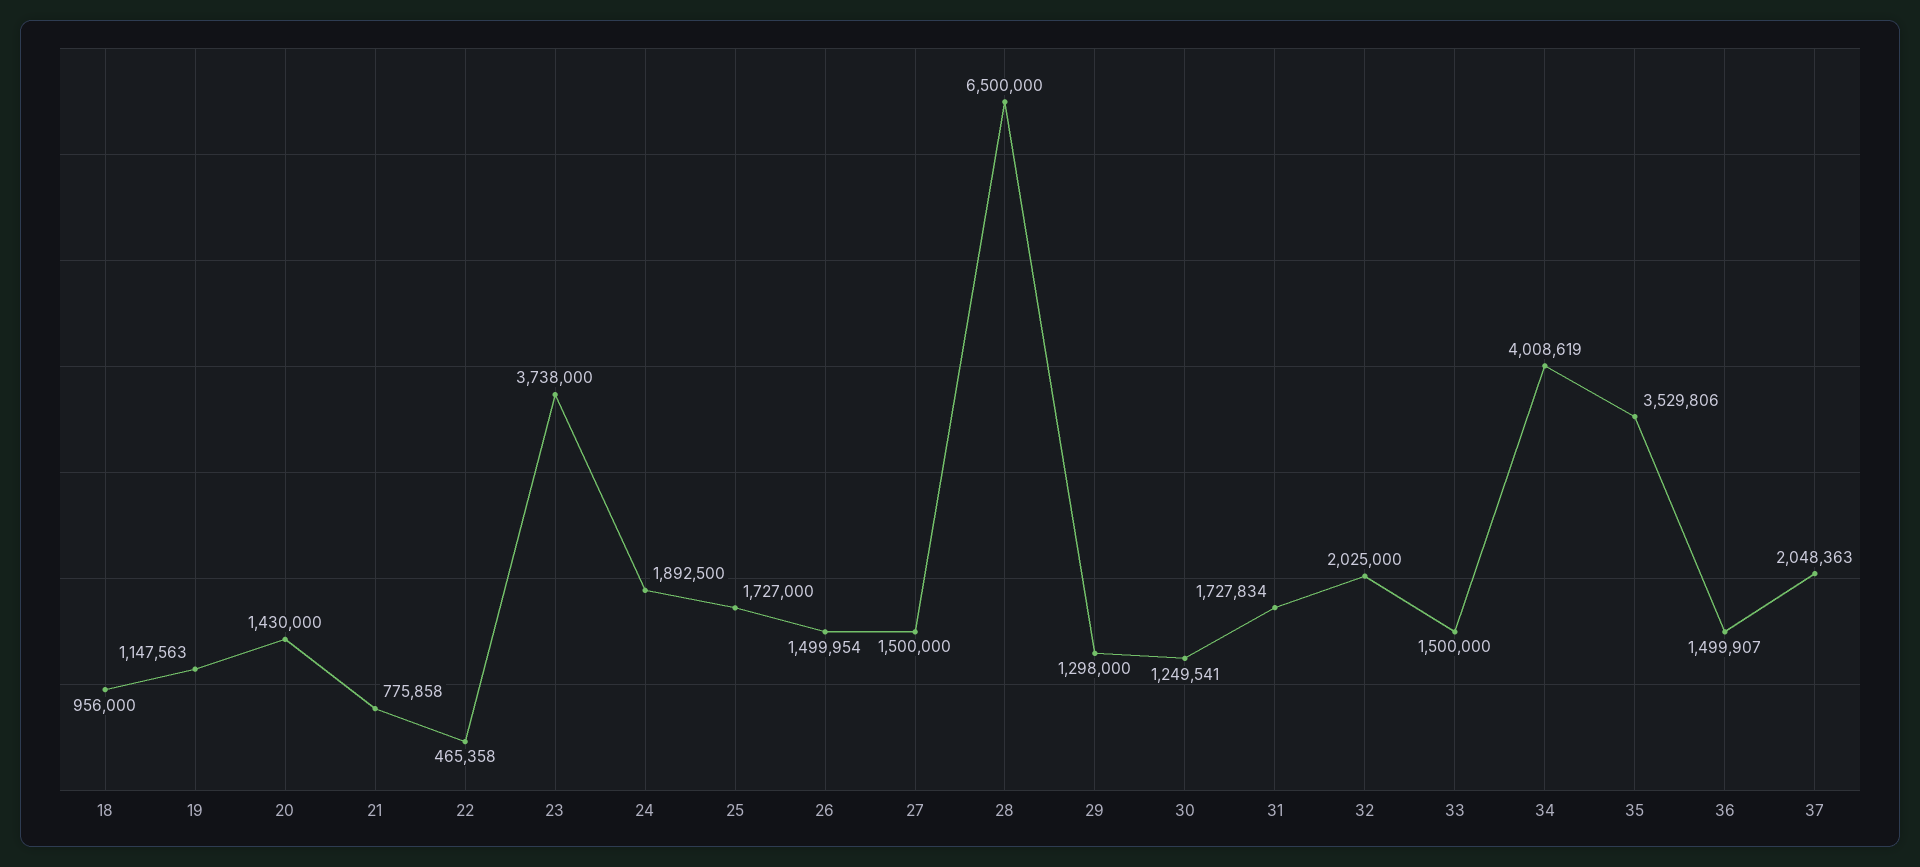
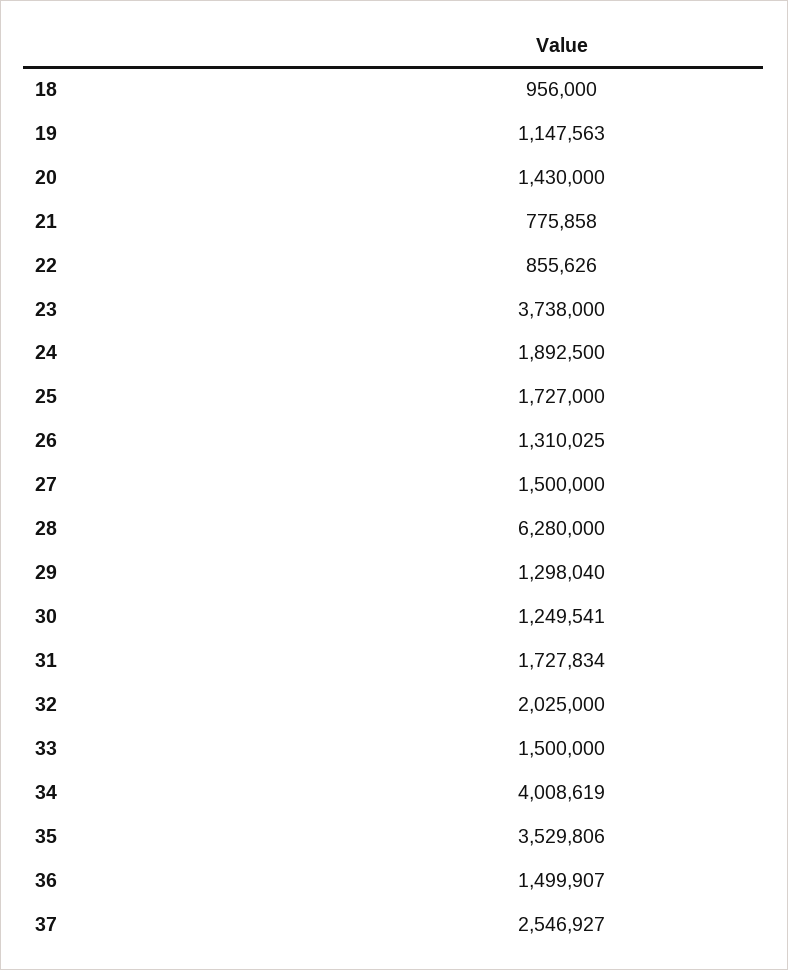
  {
    "18": 956000,
    "19": 1147563,
    "20": 1430000,
    "21": 775858,
-   "22": 465358,
+   "22": 855626,
    "23": 3738000,
    "24": 1892500,
    "25": 1727000,
-   "26": 1499954,
+   "26": 1310025,
    "27": 1500000,
-   "28": 6500000,
+   "28": 6280000,
-   "29": 1298000,
+   "29": 1298040,
    "30": 1249541,
    "31": 1727834,
    "32": 2025000,
    "33": 1500000,
    "34": 4008619,
    "35": 3529806,
    "36": 1499907,
-   "37": 2048363
+   "37": 2546927
  }

